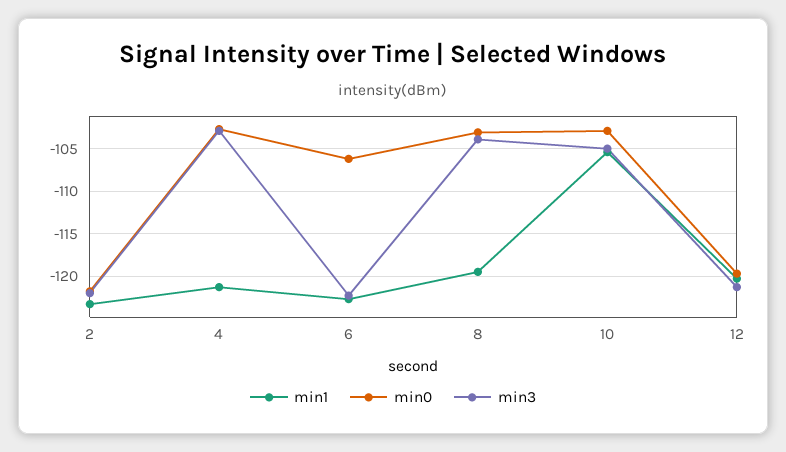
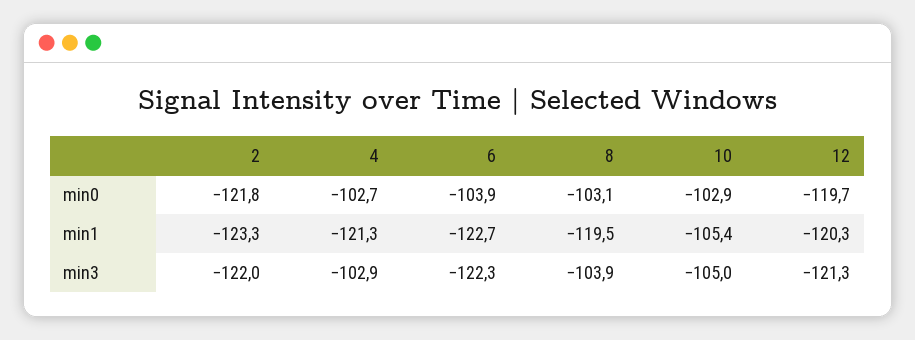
  {
    "min1": {
      "2": -123.3,
      "4": -121.3,
      "6": -122.7,
      "8": -119.5,
      "10": -105.4,
      "12": -120.3
    },
    "min0": {
      "2": -121.8,
      "4": -102.7,
-     "6": -106,
+     "6": -103.9,
      "8": -103.1,
      "10": -102.9,
      "12": -119.7
    },
    "min3": {
      "2": -122,
      "4": -102.9,
      "6": -122.3,
      "8": -103.9,
      "10": -105,
      "12": -121.3
    }
  }

